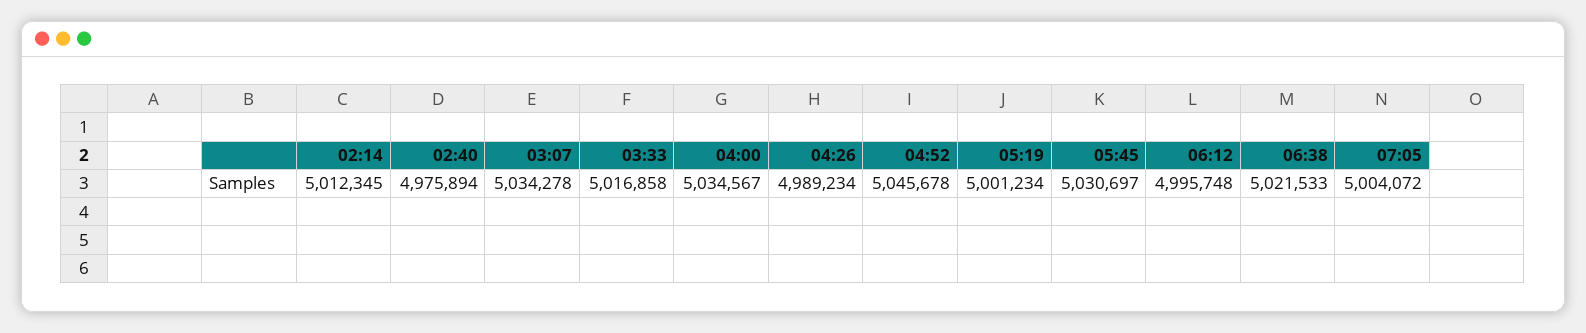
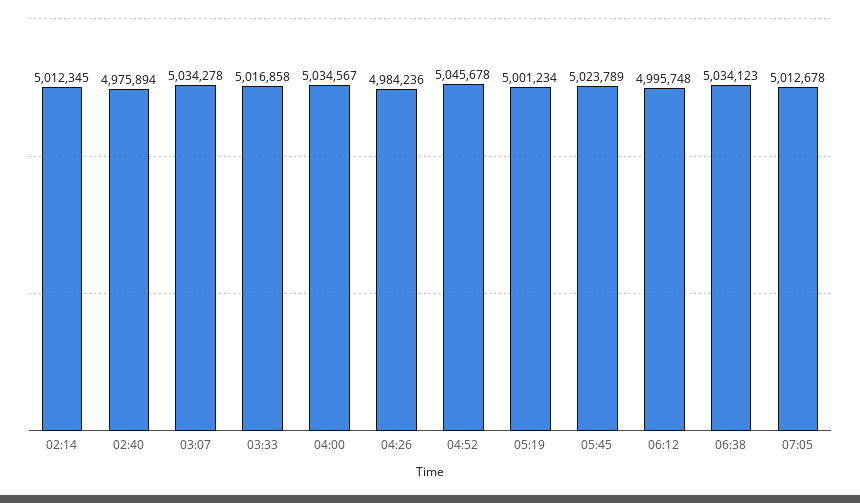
  {
    "02:14": 5012345,
    "02:40": 4975894,
    "03:07": 5034278,
    "03:33": 5016858,
    "04:00": 5034567,
-   "04:26": 4989234,
+   "04:26": 4984236,
    "04:52": 5045678,
    "05:19": 5001234,
-   "05:45": 5030697,
+   "05:45": 5023789,
    "06:12": 4995748,
-   "06:38": 5021533,
+   "06:38": 5034123,
-   "07:05": 5004072
+   "07:05": 5012678
  }

